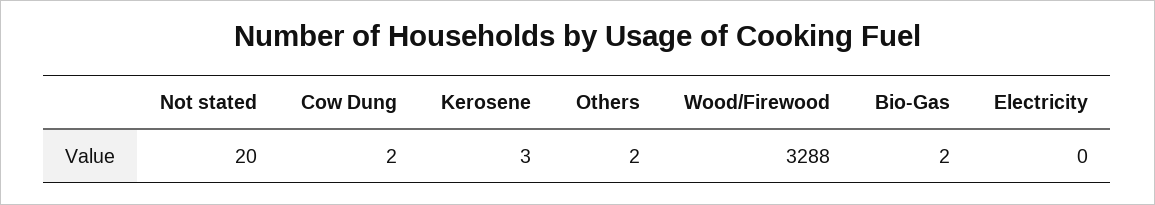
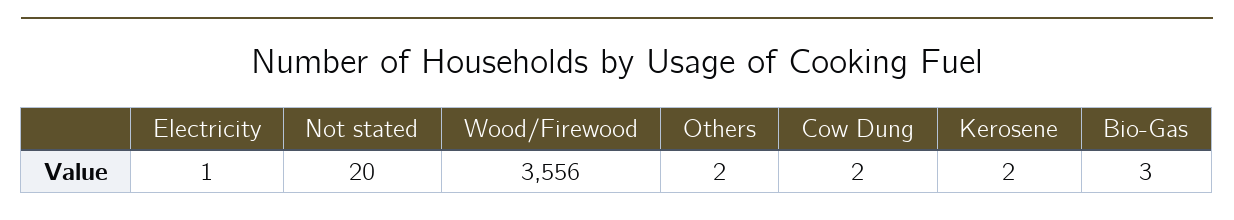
  {
    "Not stated": 20,
    "Cow Dung": 2,
-   "Kerosene": 3,
+   "Kerosene": 2,
    "Others": 2,
-   "Wood/Firewood": 3288,
+   "Wood/Firewood": 3556,
-   "Bio-Gas": 2,
+   "Bio-Gas": 3,
-   "Electricity": 0
+   "Electricity": 1
  }

